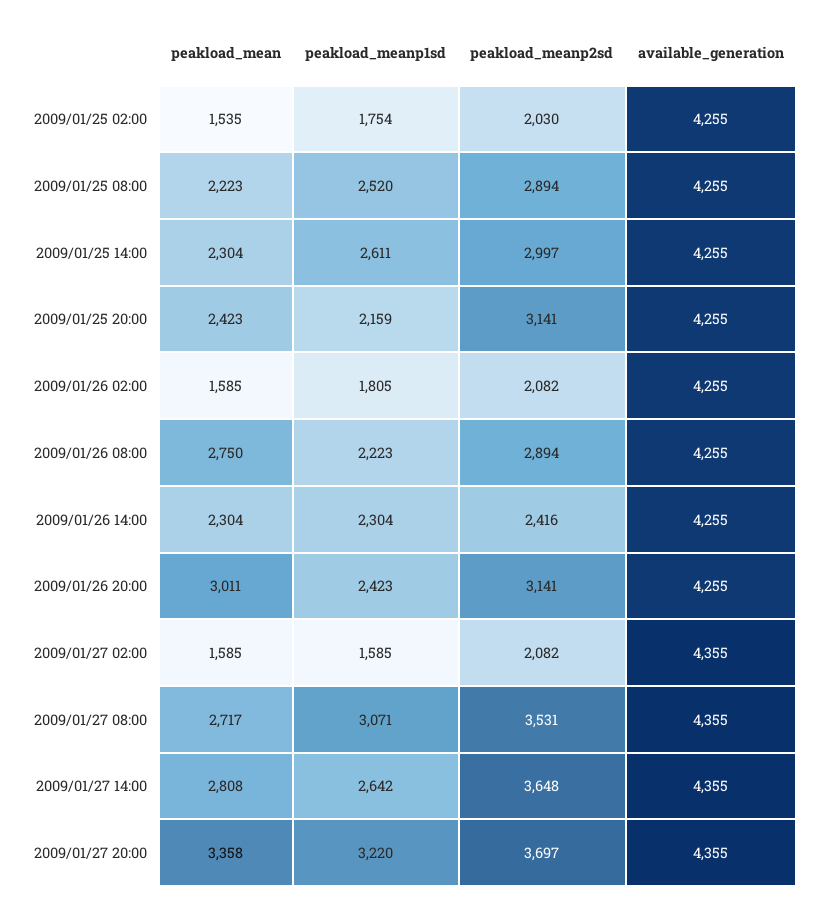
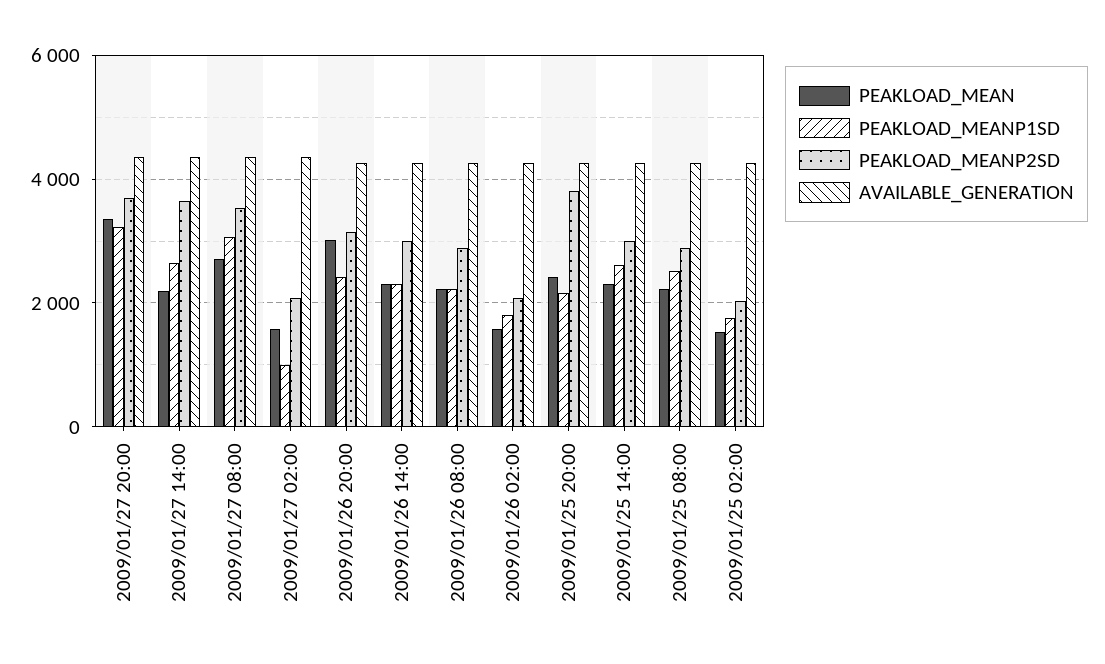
  {
    "peakload_mean": {
      "2009/01/25 02:00": 1535,
      "2009/01/25 08:00": 2223,
      "2009/01/25 14:00": 2304,
      "2009/01/25 20:00": 2423,
      "2009/01/26 02:00": 1585,
-     "2009/01/26 08:00": 2750,
+     "2009/01/26 08:00": 2200,
      "2009/01/26 14:00": 2304,
      "2009/01/26 20:00": 3011,
      "2009/01/27 02:00": 1585,
      "2009/01/27 08:00": 2717,
-     "2009/01/27 14:00": 2808,
+     "2009/01/27 14:00": 2200,
      "2009/01/27 20:00": 3358
    },
    "peakload_meanp1sd": {
      "2009/01/25 02:00": 1754,
      "2009/01/25 08:00": 2520,
      "2009/01/25 14:00": 2611,
      "2009/01/25 20:00": 2159,
      "2009/01/26 02:00": 1805,
      "2009/01/26 08:00": 2223,
      "2009/01/26 14:00": 2304,
      "2009/01/26 20:00": 2423,
-     "2009/01/27 02:00": 1585,
+     "2009/01/27 02:00": 1000,
      "2009/01/27 08:00": 3071,
      "2009/01/27 14:00": 2642,
      "2009/01/27 20:00": 3220
    },
    "peakload_meanp2sd": {
      "2009/01/25 02:00": 2030,
      "2009/01/25 08:00": 2894,
      "2009/01/25 14:00": 2997,
-     "2009/01/25 20:00": 3141,
+     "2009/01/25 20:00": 3800,
      "2009/01/26 02:00": 2082,
      "2009/01/26 08:00": 2894,
-     "2009/01/26 14:00": 2416,
+     "2009/01/26 14:00": 3000,
      "2009/01/26 20:00": 3141,
      "2009/01/27 02:00": 2082,
      "2009/01/27 08:00": 3531,
      "2009/01/27 14:00": 3648,
      "2009/01/27 20:00": 3697
    },
    "available_generation": {
      "2009/01/25 02:00": 4255,
      "2009/01/25 08:00": 4255,
      "2009/01/25 14:00": 4255,
      "2009/01/25 20:00": 4255,
      "2009/01/26 02:00": 4255,
      "2009/01/26 08:00": 4255,
      "2009/01/26 14:00": 4255,
      "2009/01/26 20:00": 4255,
      "2009/01/27 02:00": 4355,
      "2009/01/27 08:00": 4355,
      "2009/01/27 14:00": 4355,
      "2009/01/27 20:00": 4355
    }
  }

